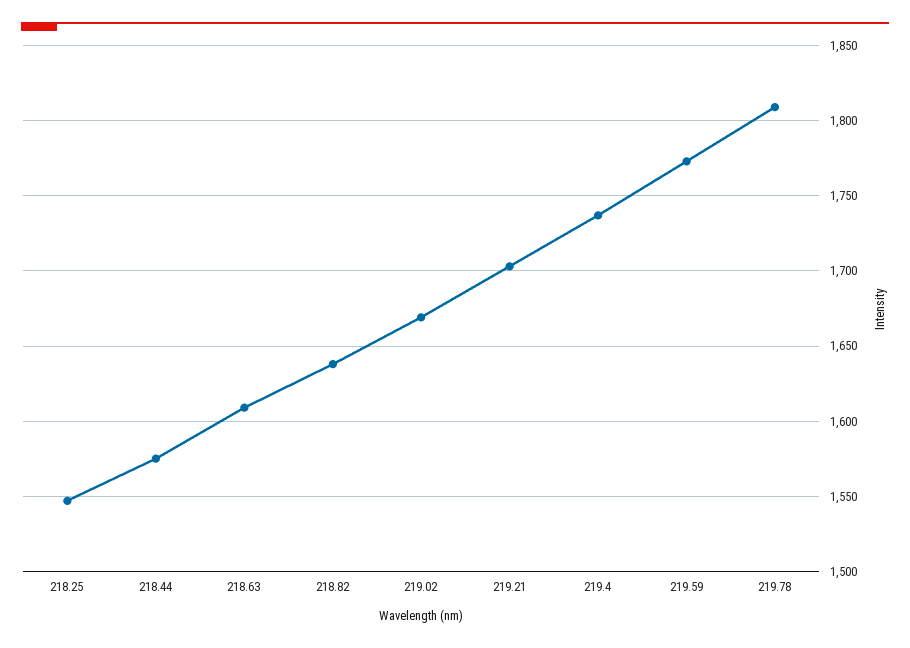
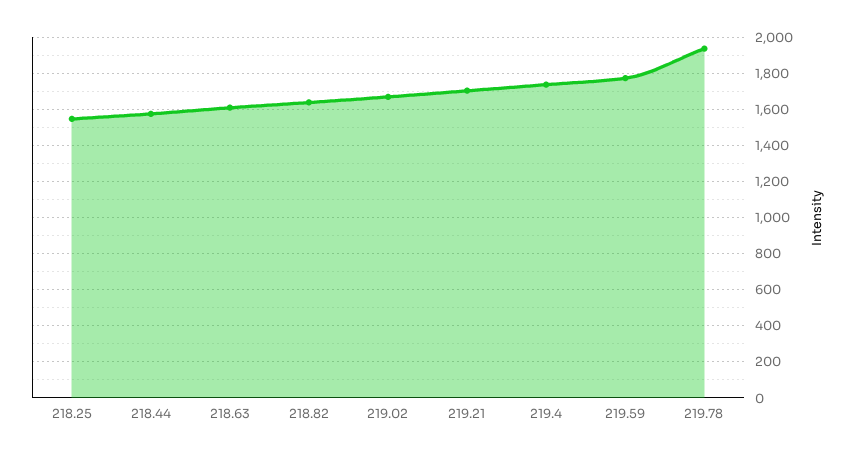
  {
    "218.25": 1545,
    "218.44": 1575,
    "218.63": 1610,
    "218.82": 1640,
    "219.02": 1670,
    "219.21": 1705,
    "219.4": 1735,
    "219.59": 1775,
-   "219.78": 1810
+   "219.78": 1950
  }

